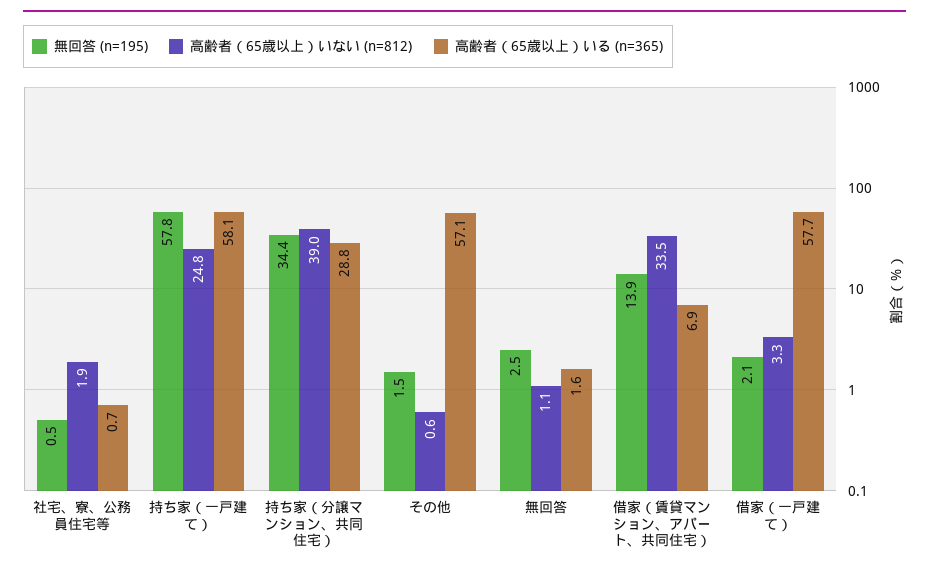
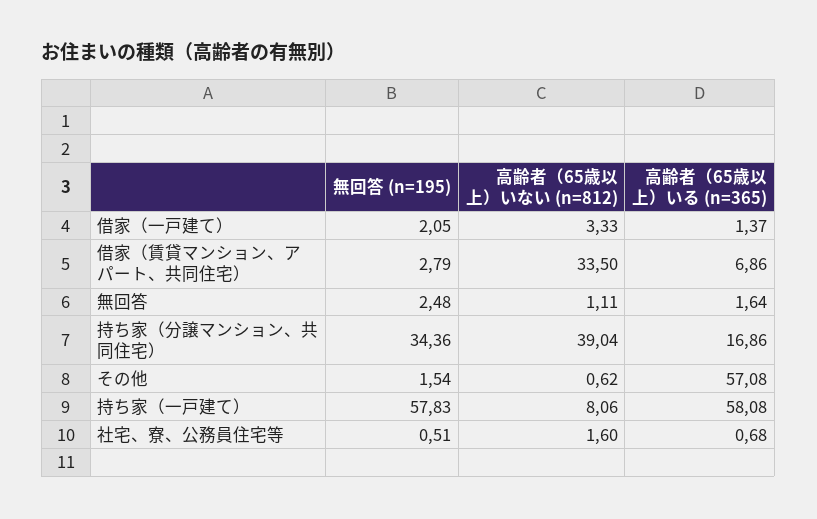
  {
    "無回答 (n=195)": {
      "社宅、寮、公務員住宅等": 0.51,
      "持ち家（一戸建て）": 57.83,
      "持ち家（分譲マンション、共同住宅）": 34.36,
      "その他": 1.54,
      "無回答": 2.48,
-     "借家（賃貸マンション、アパート、共同住宅）": 13.9,
+     "借家（賃貸マンション、アパート、共同住宅）": 2.79,
      "借家（一戸建て）": 2.05
    },
    "高齢者（65歳以上）いない (n=812)": {
-     "社宅、寮、公務員住宅等": 1.9,
+     "社宅、寮、公務員住宅等": 1.6,
-     "持ち家（一戸建て）": 24.8,
+     "持ち家（一戸建て）": 8.06,
      "持ち家（分譲マンション、共同住宅）": 39.04,
      "その他": 0.62,
      "無回答": 1.11,
      "借家（賃貸マンション、アパート、共同住宅）": 33.5,
      "借家（一戸建て）": 3.33
    },
    "高齢者（65歳以上）いる (n=365)": {
      "社宅、寮、公務員住宅等": 0.68,
      "持ち家（一戸建て）": 58.08,
-     "持ち家（分譲マンション、共同住宅）": 28.8,
+     "持ち家（分譲マンション、共同住宅）": 16.86,
      "その他": 57.08,
      "無回答": 1.64,
      "借家（賃貸マンション、アパート、共同住宅）": 6.86,
-     "借家（一戸建て）": 57.7
+     "借家（一戸建て）": 1.37
    }
  }

